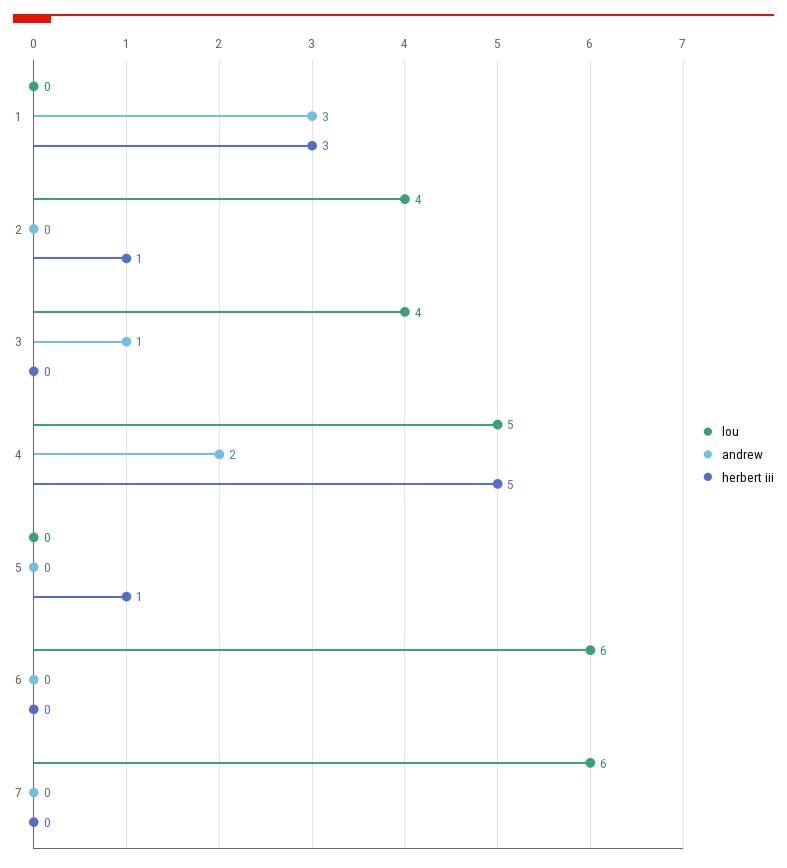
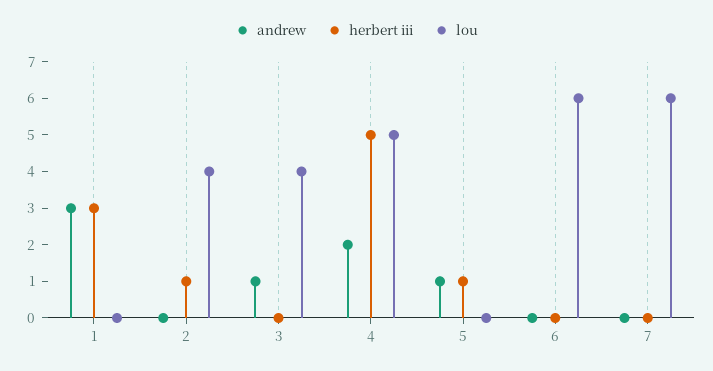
  {
    "lou": {
      "1": 0,
      "2": 4,
      "3": 4,
      "4": 5,
      "5": 0,
      "6": 6,
      "7": 6
    },
    "andrew": {
      "1": 3,
      "2": 0,
      "3": 1,
      "4": 2,
-     "5": 0,
+     "5": 1,
      "6": 0,
      "7": 0
    },
    "herbert iii": {
      "1": 3,
      "2": 1,
      "3": 0,
      "4": 5,
      "5": 1,
      "6": 0,
      "7": 0
    }
  }

